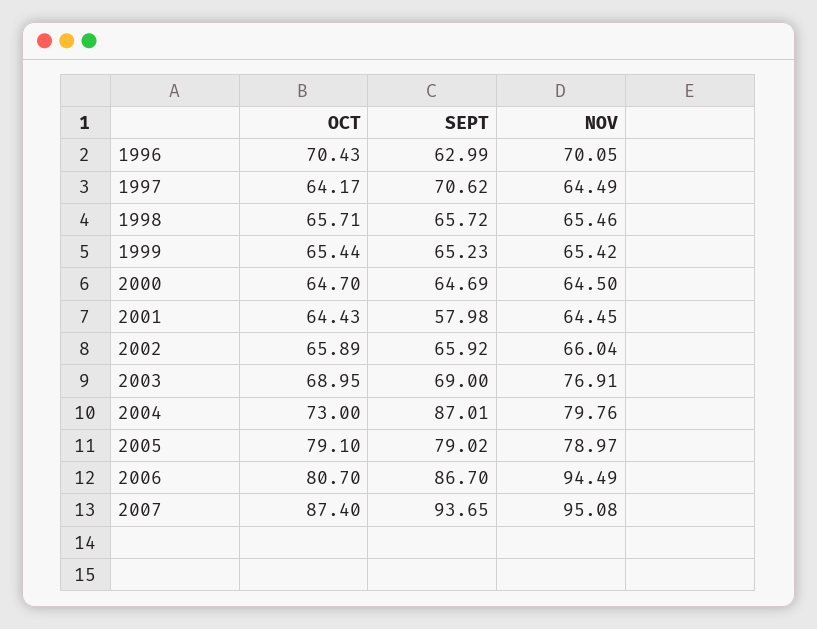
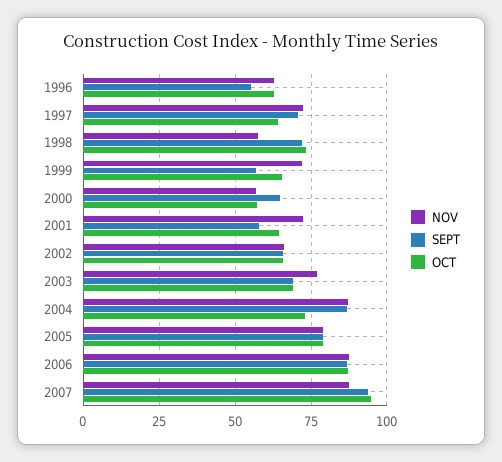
  {
    "OCT": {
-     "1996": 70.43,
+     "1996": 62.5,
      "1997": 64.17,
-     "1998": 65.71,
+     "1998": 72.5,
      "1999": 65.44,
-     "2000": 64.7,
+     "2000": 57.5,
      "2001": 64.43,
      "2002": 65.89,
      "2003": 68.95,
      "2004": 73,
      "2005": 79.1,
-     "2006": 80.7,
+     "2006": 87.5,
-     "2007": 87.4
+     "2007": 95
    },
    "SEPT": {
-     "1996": 62.99,
+     "1996": 55,
      "1997": 70.62,
-     "1998": 65.72,
+     "1998": 72.5,
-     "1999": 65.23,
+     "1999": 57.5,
      "2000": 64.69,
      "2001": 57.98,
      "2002": 65.92,
      "2003": 69,
      "2004": 87.01,
      "2005": 79.02,
      "2006": 86.7,
      "2007": 93.65
    },
    "NOV": {
-     "1996": 70.05,
+     "1996": 62.5,
-     "1997": 64.49,
+     "1997": 72.5,
-     "1998": 65.46,
+     "1998": 57.5,
-     "1999": 65.42,
+     "1999": 72.5,
-     "2000": 64.5,
+     "2000": 57.5,
-     "2001": 64.45,
+     "2001": 72.5,
      "2002": 66.04,
      "2003": 76.91,
-     "2004": 79.76,
+     "2004": 87.5,
      "2005": 78.97,
-     "2006": 94.49,
+     "2006": 87.5,
-     "2007": 95.08
+     "2007": 87.5
    }
  }

